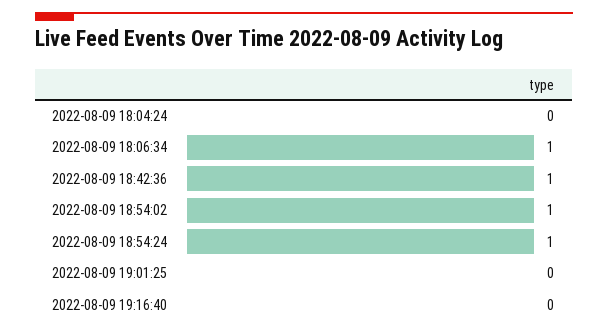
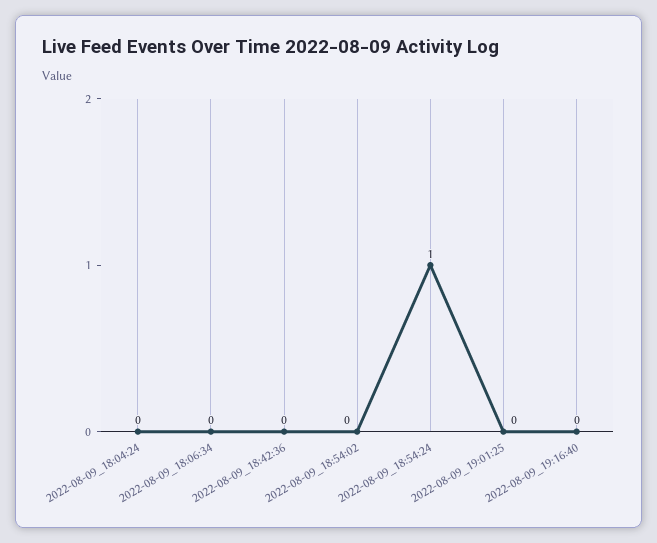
  {
    "2022-08-09 18:04:24": 0,
-   "2022-08-09 18:06:34": 1,
+   "2022-08-09 18:06:34": 0,
-   "2022-08-09 18:42:36": 1,
+   "2022-08-09 18:42:36": 0,
-   "2022-08-09 18:54:02": 1,
+   "2022-08-09 18:54:02": 0,
    "2022-08-09 18:54:24": 1,
    "2022-08-09 19:01:25": 0,
    "2022-08-09 19:16:40": 0
  }

